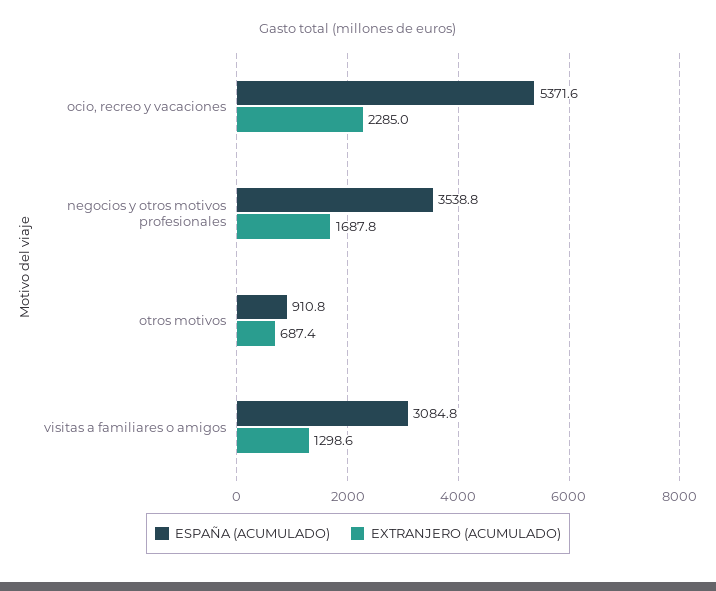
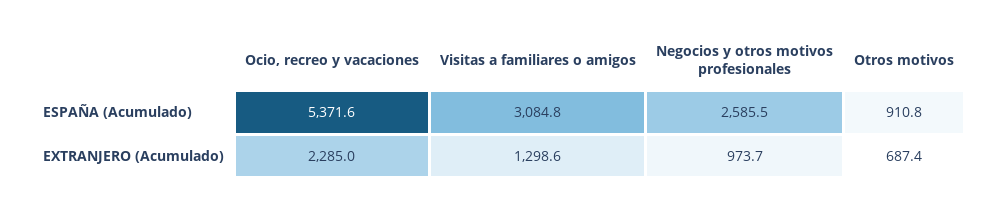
  {
    "ESPAÑA (ACUMULADO)": {
      "ocio, recreo y vacaciones": 5371.6,
-     "negocios y otros motivos profesionales": 3538.8,
+     "negocios y otros motivos profesionales": 2585.5,
      "otros motivos": 910.8,
      "visitas a familiares o amigos": 3084.8
    },
    "EXTRANJERO (ACUMULADO)": {
      "ocio, recreo y vacaciones": 2285,
-     "negocios y otros motivos profesionales": 1687.8,
+     "negocios y otros motivos profesionales": 973.7,
      "otros motivos": 687.4,
      "visitas a familiares o amigos": 1298.6
    }
  }

